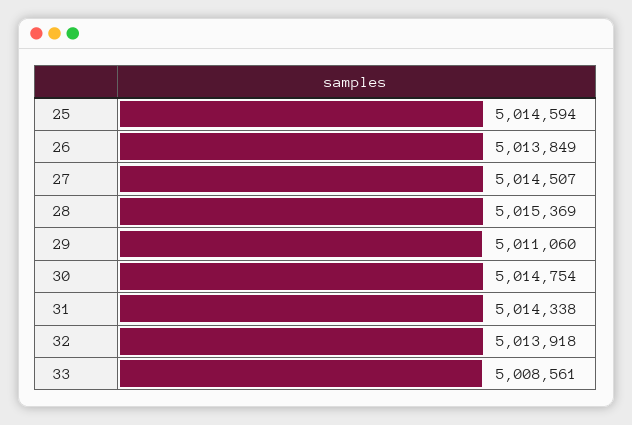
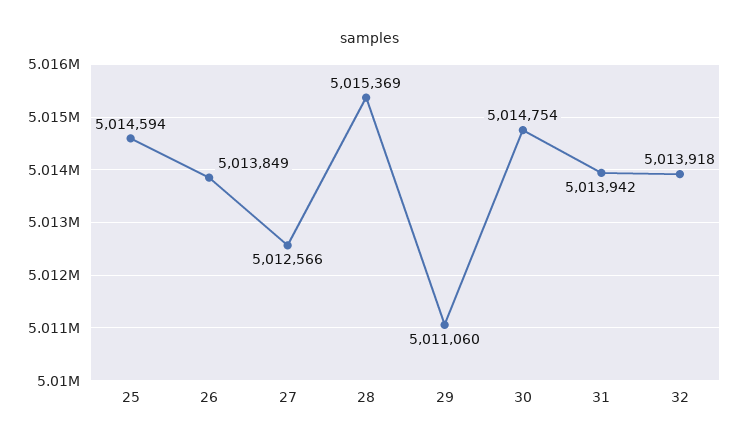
  {
    "25": 5014594,
    "26": 5013849,
-   "27": 5014507,
+   "27": 5012566,
    "28": 5015369,
    "29": 5011060,
    "30": 5014754,
-   "31": 5014338,
+   "31": 5013942,
-   "32": 5013918,
+   "32": 5013918
-   "33": 5008561
  }

